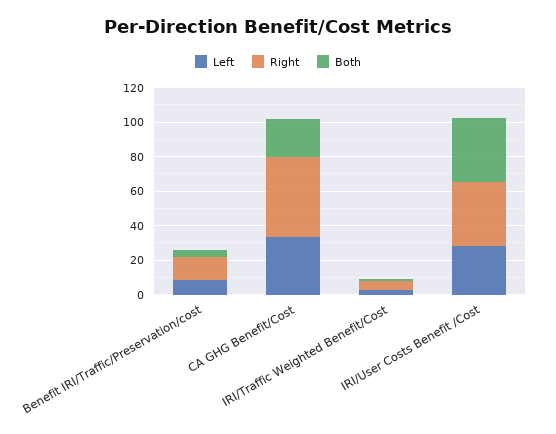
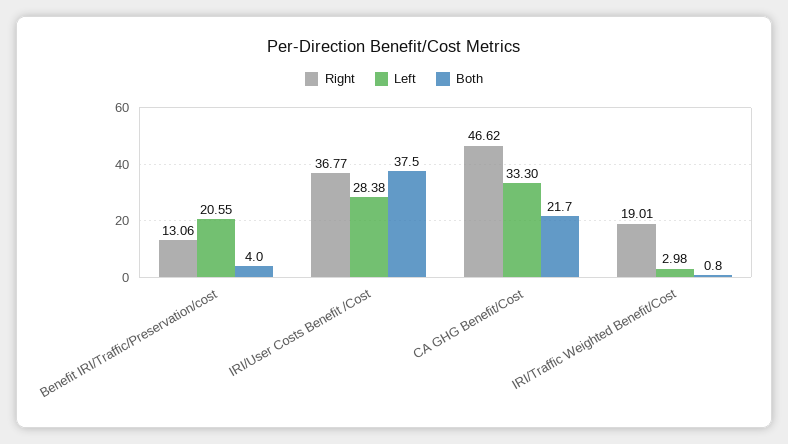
  {
    "Left": {
-     "Benefit IRI/Traffic/Preservation/cost": 10,
+     "Benefit IRI/Traffic/Preservation/cost": 20.55,
      "CA GHG Benefit/Cost": 33.3,
      "IRI/Traffic Weighted Benefit/Cost": 2.98,
      "IRI/User Costs Benefit /Cost": 28.38
    },
    "Right": {
      "Benefit IRI/Traffic/Preservation/cost": 13.06,
      "CA GHG Benefit/Cost": 46.62,
-     "IRI/Traffic Weighted Benefit/Cost": 5,
+     "IRI/Traffic Weighted Benefit/Cost": 19.01,
      "IRI/User Costs Benefit /Cost": 36.77
    },
    "Both": {
      "Benefit IRI/Traffic/Preservation/cost": 4,
      "CA GHG Benefit/Cost": 21.7,
      "IRI/Traffic Weighted Benefit/Cost": 0.8,
      "IRI/User Costs Benefit /Cost": 37.5
    }
  }

